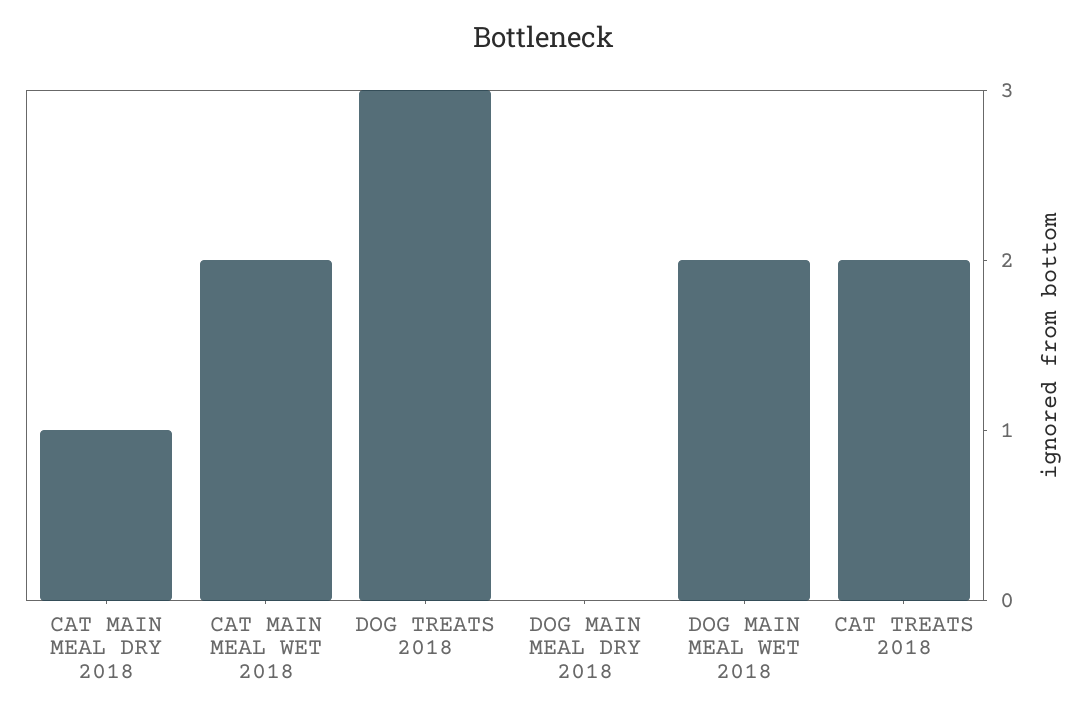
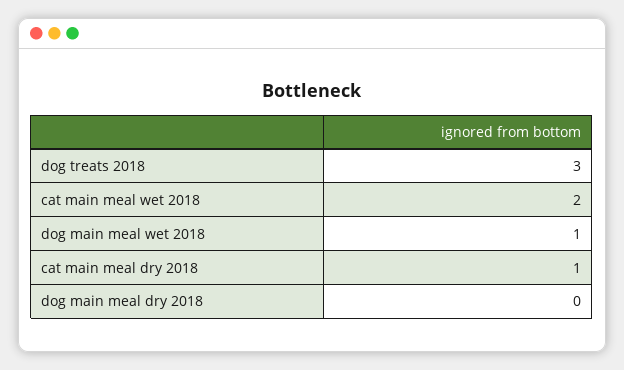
  {
    "CAT MAIN MEAL DRY 2018": 1,
    "CAT MAIN MEAL WET 2018": 2,
    "DOG TREATS 2018": 3,
    "DOG MAIN MEAL DRY 2018": 0,
-   "DOG MAIN MEAL WET 2018": 2,
+   "DOG MAIN MEAL WET 2018": 1
-   "CAT TREATS 2018": 2
  }

